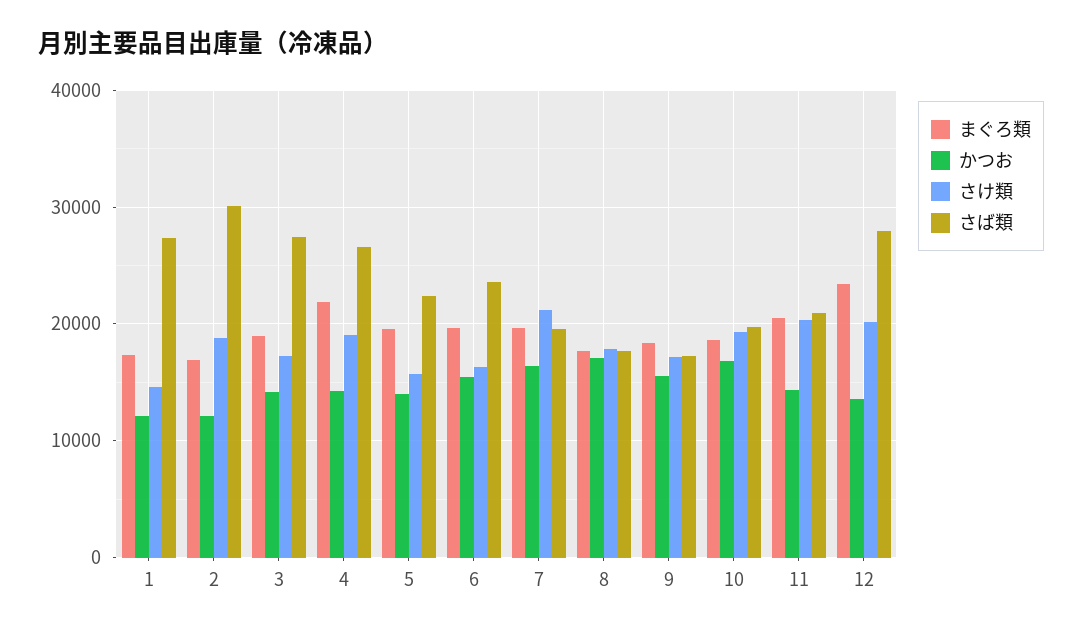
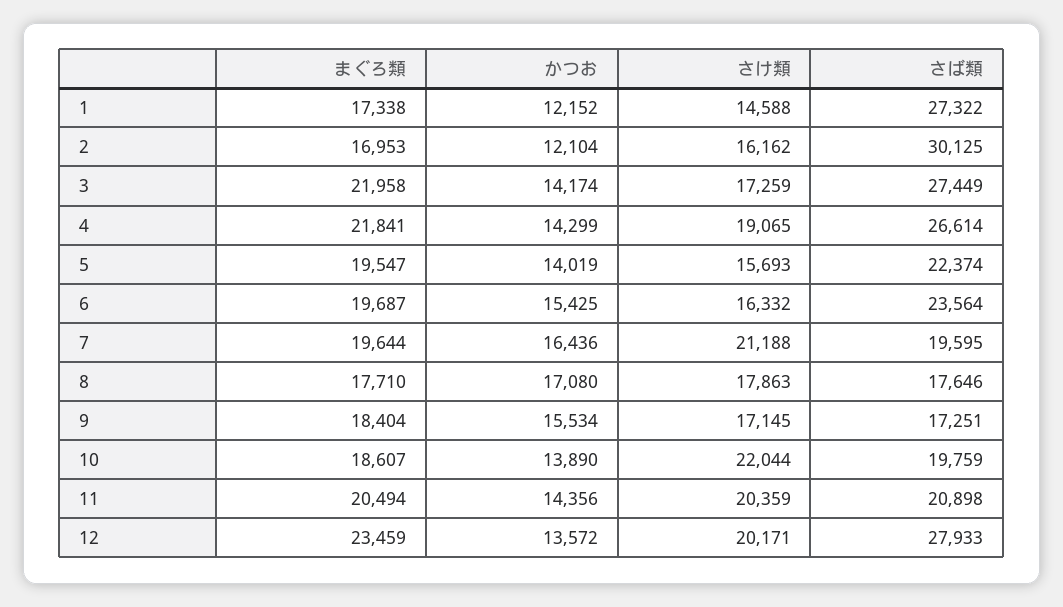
  {
    "まぐろ類": {
      "1": 17338,
      "2": 16953,
-     "3": 19000,
+     "3": 21958,
      "4": 21841,
      "5": 19547,
      "6": 19687,
      "7": 19644,
      "8": 17710,
      "9": 18404,
      "10": 18607,
      "11": 20494,
      "12": 23459
    },
    "かつお": {
      "1": 12152,
      "2": 12104,
      "3": 14174,
      "4": 14299,
      "5": 14019,
      "6": 15425,
      "7": 16436,
      "8": 17080,
      "9": 15534,
-     "10": 17000,
+     "10": 13890,
      "11": 14356,
      "12": 13572
    },
    "さけ類": {
      "1": 14588,
-     "2": 19000,
+     "2": 16162,
      "3": 17259,
      "4": 19065,
      "5": 15693,
      "6": 16332,
      "7": 21188,
      "8": 17863,
      "9": 17145,
-     "10": 19000,
+     "10": 22044,
      "11": 20359,
      "12": 20171
    },
    "さば類": {
      "1": 27322,
      "2": 30125,
      "3": 27449,
      "4": 26614,
      "5": 22374,
      "6": 23564,
      "7": 19595,
      "8": 17646,
      "9": 17251,
      "10": 19759,
      "11": 20898,
      "12": 27933
    }
  }

